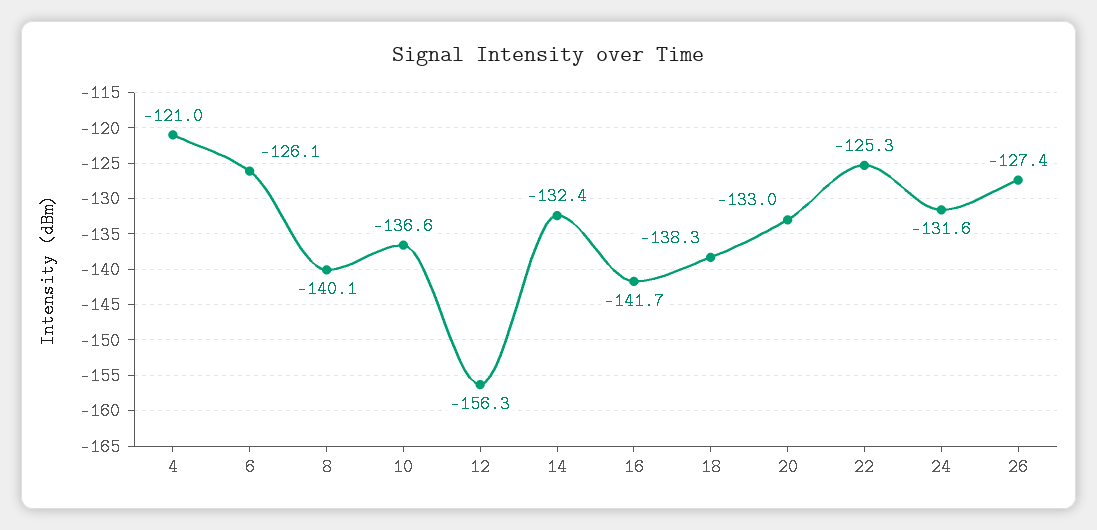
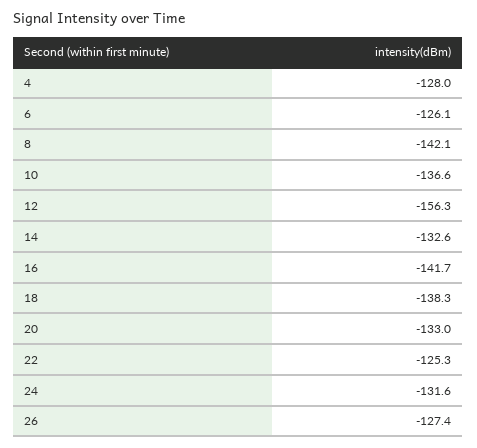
  {
-   "4": -121,
+   "4": -128,
    "6": -126.1,
-   "8": -140.1,
+   "8": -142.1,
    "10": -136.6,
    "12": -156.3,
-   "14": -132.4,
+   "14": -132.6,
    "16": -141.7,
    "18": -138.3,
    "20": -133,
    "22": -125.3,
    "24": -131.6,
    "26": -127.4
  }

